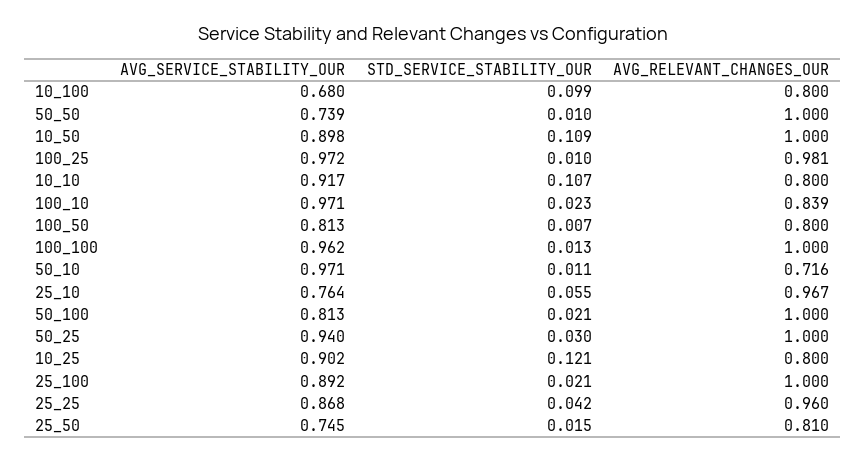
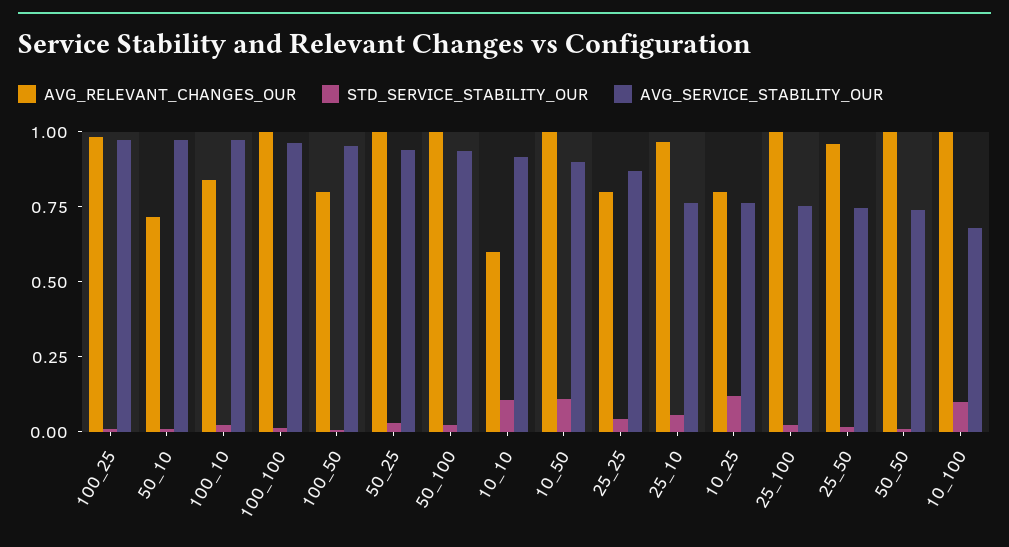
  {
    "AVG_SERVICE_STABILITY_OUR": {
      "10_100": 0.68,
      "50_50": 0.739,
      "10_50": 0.898,
      "100_25": 0.972,
      "10_10": 0.917,
      "100_10": 0.971,
-     "100_50": 0.813,
+     "100_50": 0.95,
      "100_100": 0.962,
      "50_10": 0.971,
      "25_10": 0.764,
-     "50_100": 0.813,
+     "50_100": 0.95,
      "50_25": 0.94,
-     "10_25": 0.902,
+     "10_25": 0.75,
-     "25_100": 0.892,
+     "25_100": 0.75,
      "25_25": 0.868,
      "25_50": 0.745
    },
    "STD_SERVICE_STABILITY_OUR": {
      "10_100": 0.099,
      "50_50": 0.01,
      "10_50": 0.109,
      "100_25": 0.01,
      "10_10": 0.107,
      "100_10": 0.023,
      "100_50": 0.007,
      "100_100": 0.013,
      "50_10": 0.011,
      "25_10": 0.055,
      "50_100": 0.021,
      "50_25": 0.03,
      "10_25": 0.121,
      "25_100": 0.021,
      "25_25": 0.042,
      "25_50": 0.015
    },
    "AVG_RELEVANT_CHANGES_OUR": {
-     "10_100": 0.8,
+     "10_100": 1,
      "50_50": 1,
      "10_50": 1,
      "100_25": 0.981,
-     "10_10": 0.8,
+     "10_10": 0.6,
      "100_10": 0.839,
      "100_50": 0.8,
      "100_100": 1,
      "50_10": 0.716,
      "25_10": 0.967,
      "50_100": 1,
      "50_25": 1,
      "10_25": 0.8,
      "25_100": 1,
-     "25_25": 0.96,
+     "25_25": 0.8,
-     "25_50": 0.81
+     "25_50": 0.95
    }
  }

